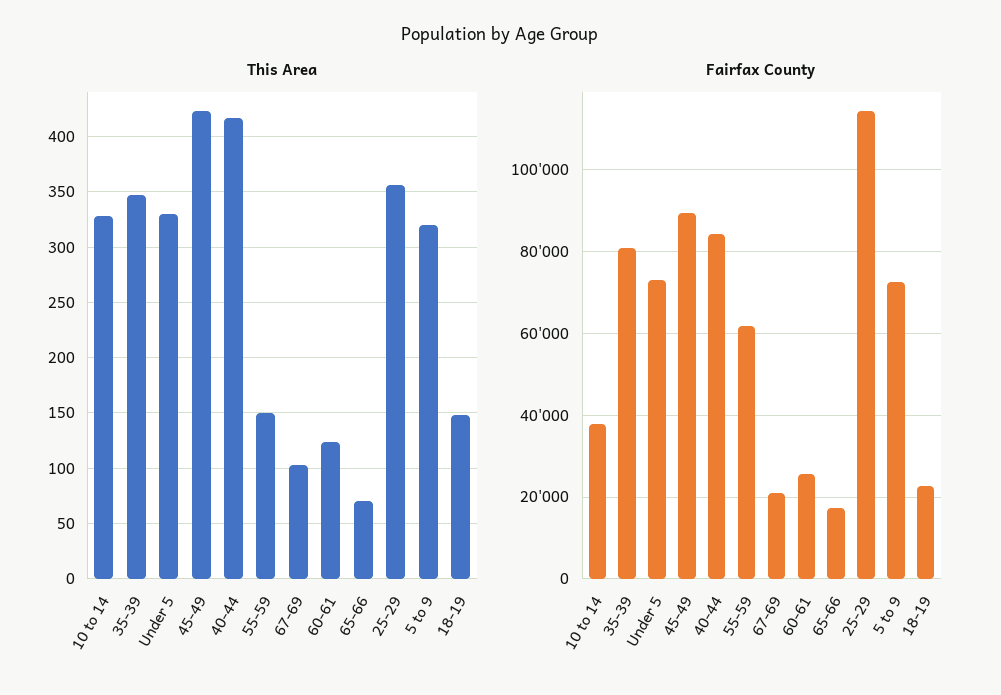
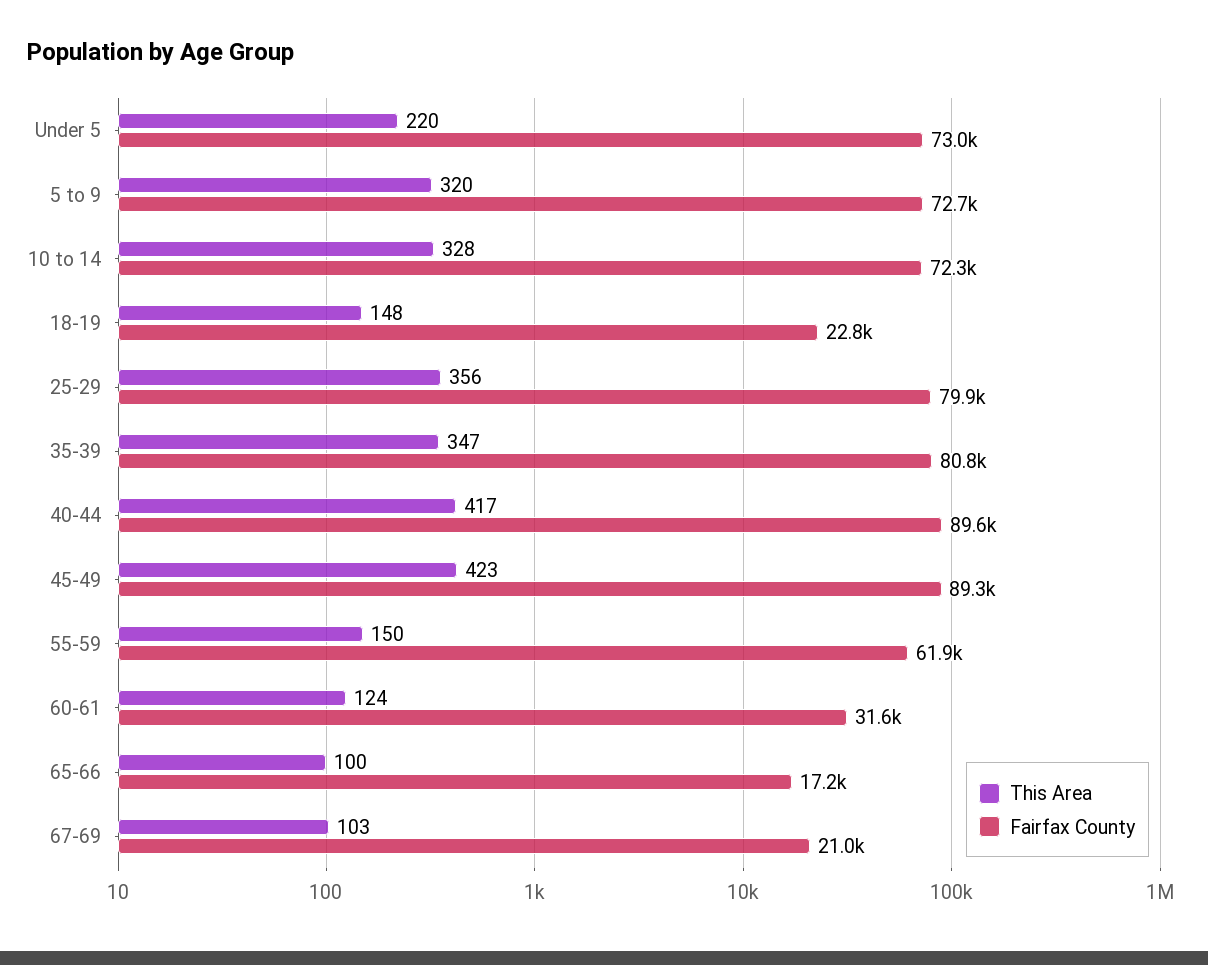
  {
    "This Area": {
      "10 to 14": 328,
      "35-39": 347,
-     "Under 5": 330,
+     "Under 5": 220,
      "45-49": 423,
      "40-44": 417,
      "55-59": 150,
      "67-69": 103,
      "60-61": 124,
-     "65-66": 70,
+     "65-66": 100,
      "25-29": 356,
      "5 to 9": 320,
      "18-19": 148
    },
    "Fairfax County": {
-     "10 to 14": 38000,
+     "10 to 14": 72300,
      "35-39": 80800,
      "Under 5": 73000,
      "45-49": 89300,
-     "40-44": 84000,
+     "40-44": 89600,
      "55-59": 61900,
      "67-69": 21000,
-     "60-61": 26000,
+     "60-61": 31600,
      "65-66": 17200,
-     "25-29": 114000,
+     "25-29": 79900,
      "5 to 9": 72700,
      "18-19": 22800
    }
  }

